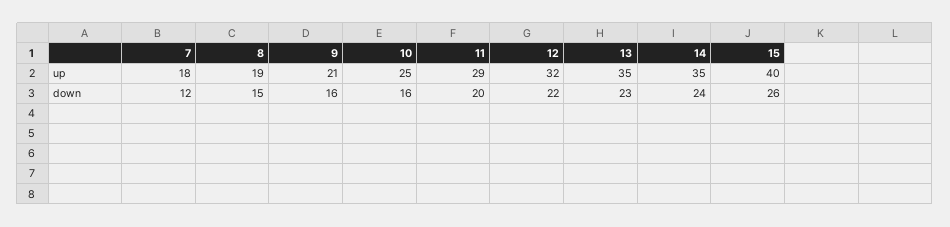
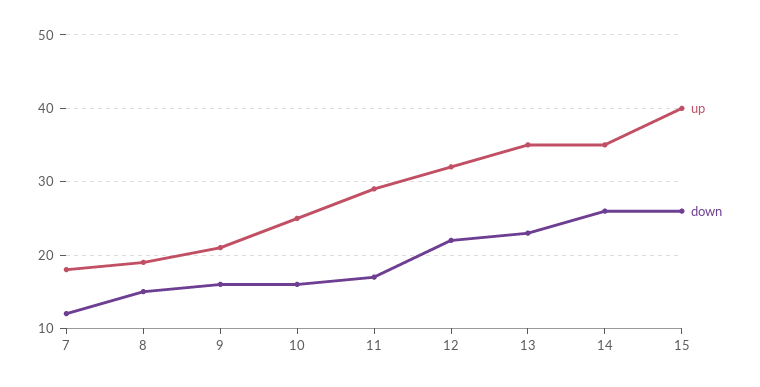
  {
    "up": {
      "7": 18,
      "8": 19,
      "9": 21,
      "10": 25,
      "11": 29,
      "12": 32,
      "13": 35,
      "14": 35,
      "15": 40
    },
    "down": {
      "7": 12,
      "8": 15,
      "9": 16,
      "10": 16,
-     "11": 20,
+     "11": 17,
      "12": 22,
      "13": 23,
-     "14": 24,
+     "14": 26,
      "15": 26
    }
  }

